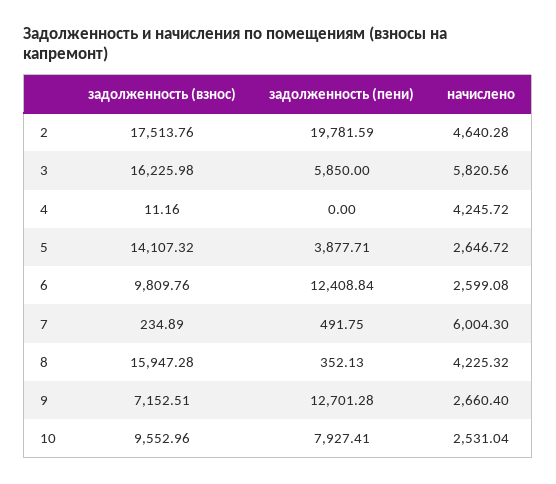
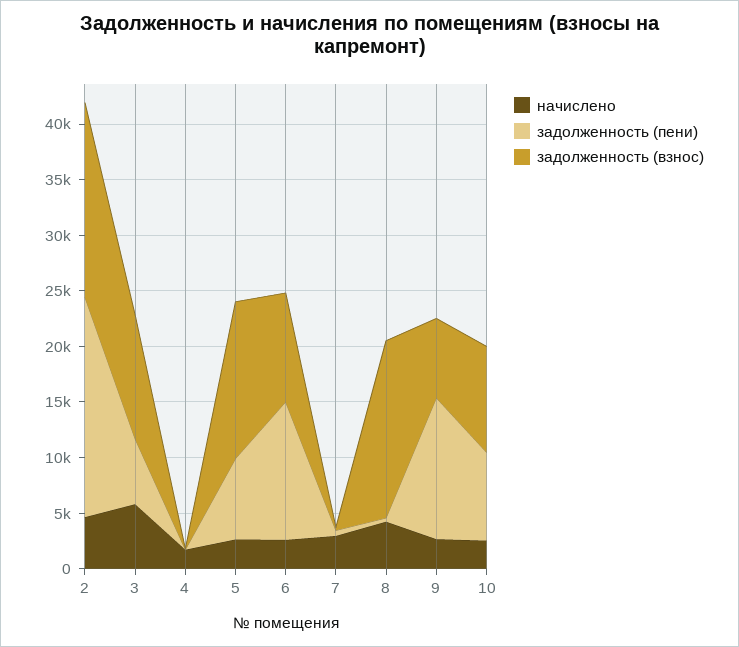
  {
    "задолженность (взнос)": {
      "2": 17513.76,
-     "3": 16225.98,
+     "3": 11000,
      "4": 11.16,
      "5": 14107.32,
      "6": 9809.76,
      "7": 234.89,
      "8": 15947.28,
      "9": 7152.51,
      "10": 9552.96
    },
    "задолженность (пени)": {
      "2": 19781.59,
      "3": 5850,
      "4": 0,
-     "5": 3877.71,
+     "5": 7000,
      "6": 12408.84,
      "7": 491.75,
      "8": 352.13,
      "9": 12701.28,
      "10": 7927.41
    },
    "начислено": {
      "2": 4640.28,
      "3": 5820.56,
-     "4": 4245.72,
+     "4": 2000,
      "5": 2646.72,
      "6": 2599.08,
-     "7": 6004.3,
+     "7": 3000,
      "8": 4225.32,
      "9": 2660.4,
      "10": 2531.04
    }
  }

